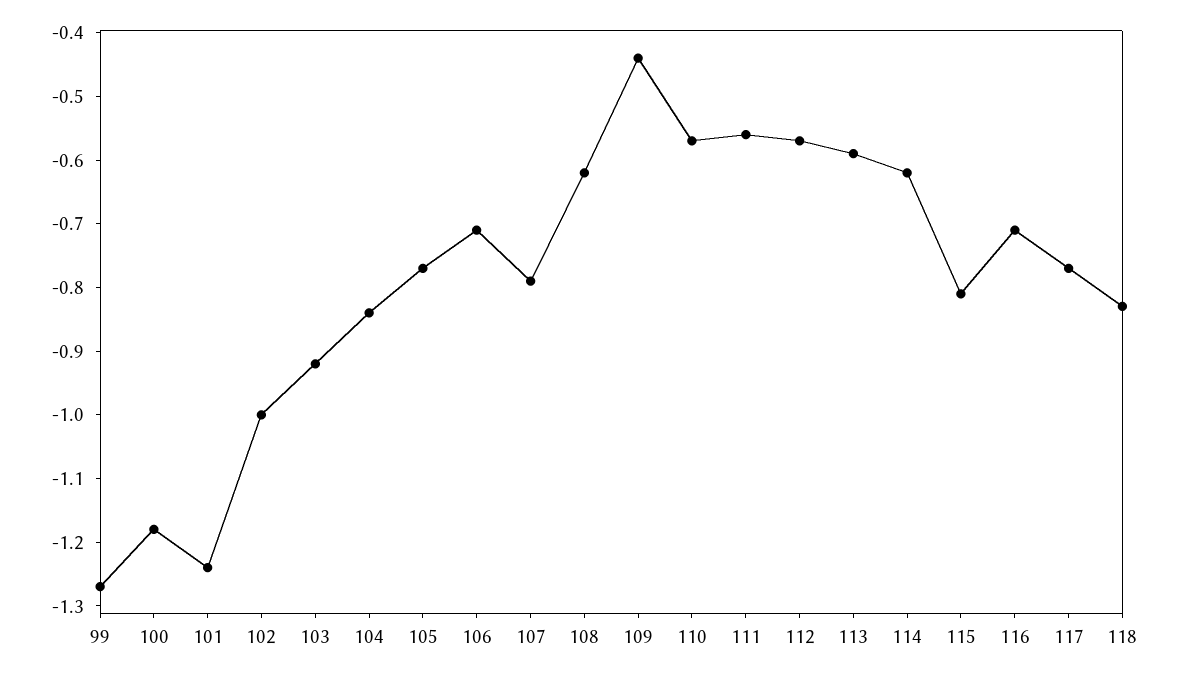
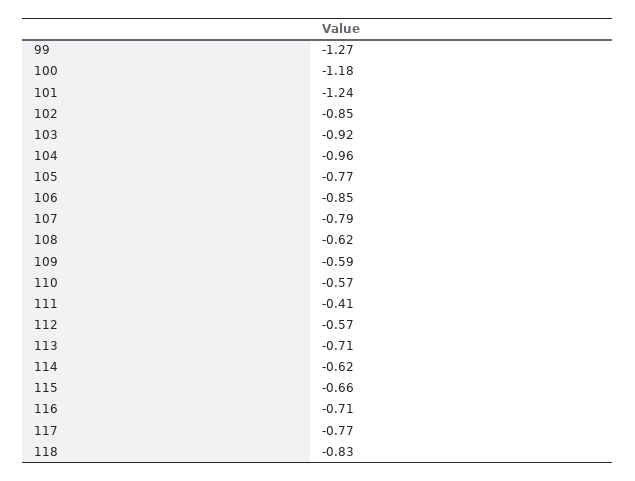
  {
    "99": -1.27,
    "100": -1.18,
    "101": -1.24,
-   "102": -1,
+   "102": -0.85,
    "103": -0.92,
-   "104": -0.85,
+   "104": -0.96,
    "105": -0.77,
-   "106": -0.7,
+   "106": -0.85,
    "107": -0.79,
    "108": -0.62,
-   "109": -0.45,
+   "109": -0.59,
    "110": -0.57,
-   "111": -0.55,
+   "111": -0.41,
    "112": -0.57,
-   "113": -0.6,
+   "113": -0.71,
    "114": -0.62,
-   "115": -0.8,
+   "115": -0.66,
    "116": -0.71,
    "117": -0.77,
    "118": -0.83
  }

